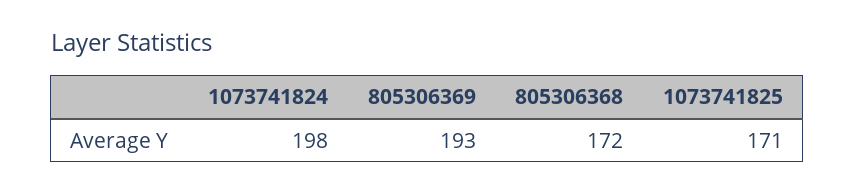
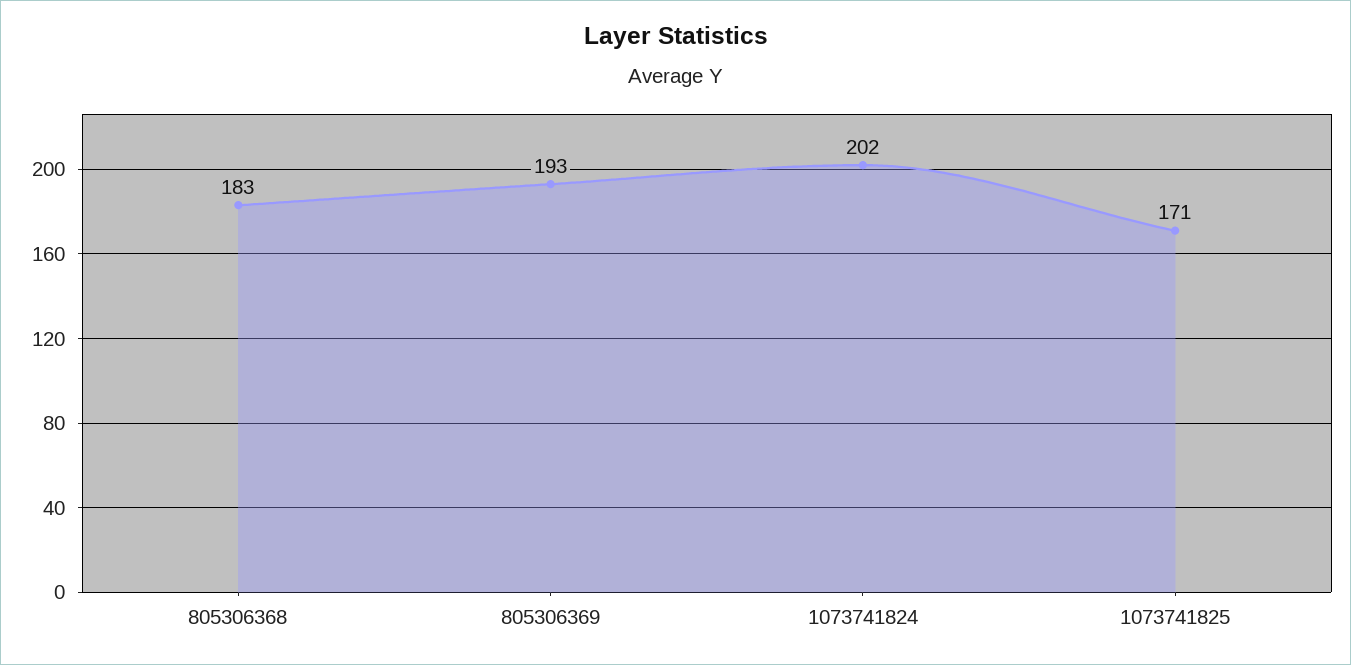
  {
-   "1073741824": 198,
+   "1073741824": 202,
    "805306369": 193,
-   "805306368": 172,
+   "805306368": 183,
    "1073741825": 171
  }

